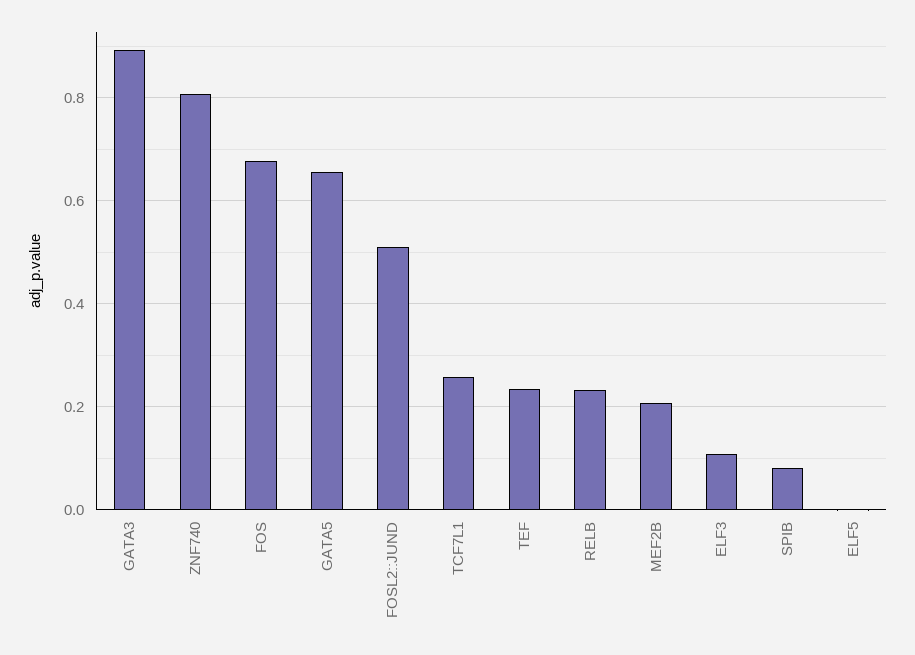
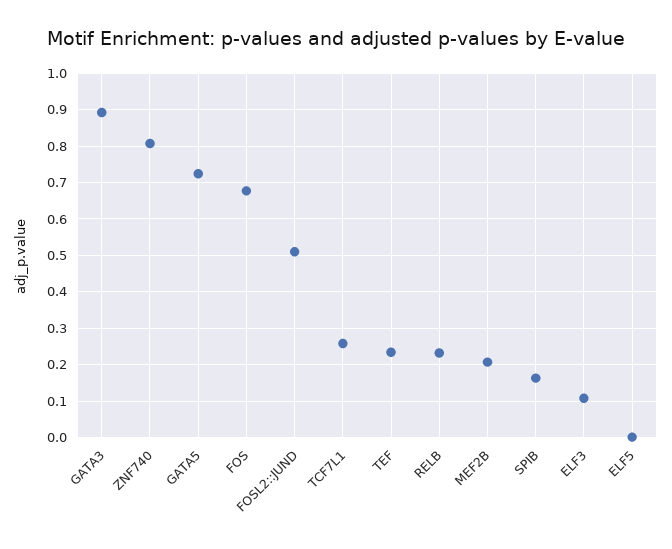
  {
    "GATA3": 0.9,
    "ZNF740": 0.8,
    "FOS": 0.68,
-   "GATA5": 0.66,
+   "GATA5": 0.72,
    "FOSL2::JUND": 0.52,
    "TCF7L1": 0.26,
    "TEF": 0.24,
    "RELB": 0.24,
    "MEF2B": 0.2,
    "ELF3": 0.1,
-   "SPIB": 0.08,
+   "SPIB": 0.16,
    "ELF5": 0
  }

